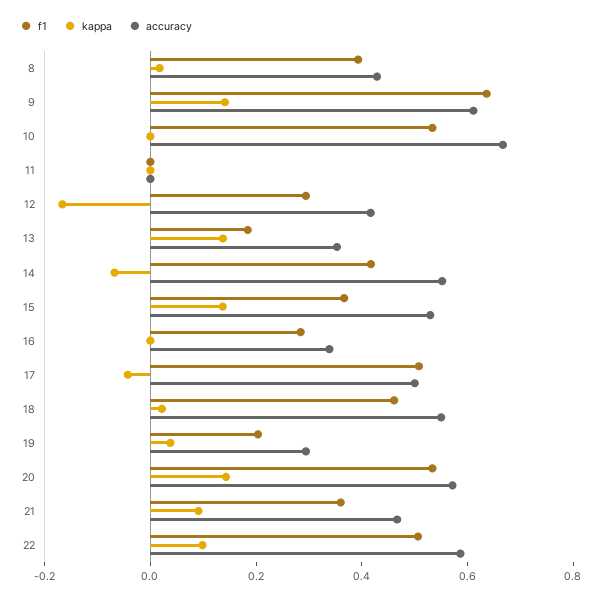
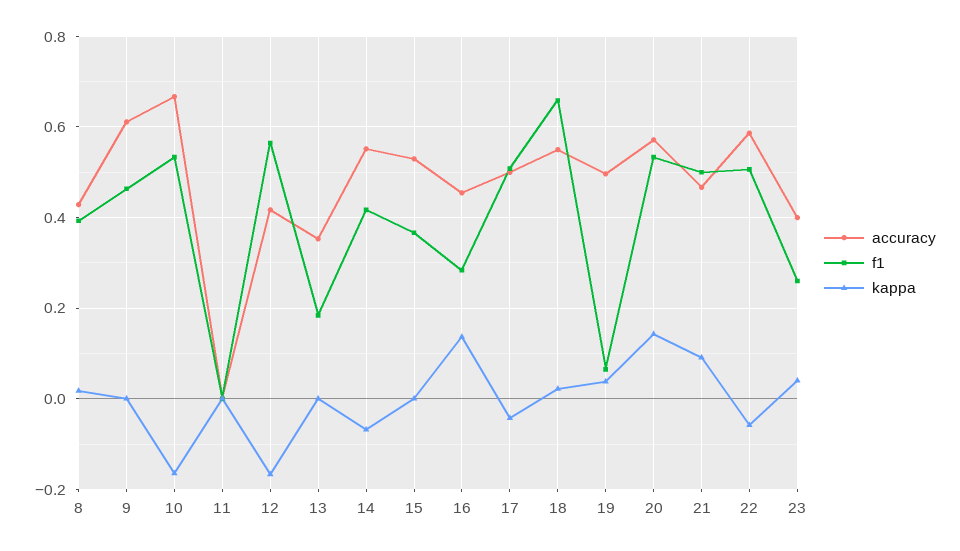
  {
    "f1": {
      "8": 0.4,
-     "9": 0.65,
+     "9": 0.46,
      "10": 0.54,
      "11": 0,
-     "12": 0.3,
+     "12": 0.56,
      "13": 0.18,
      "14": 0.42,
      "15": 0.36,
      "16": 0.28,
      "17": 0.5,
-     "18": 0.45,
+     "18": 0.66,
-     "19": 0.2,
+     "19": 0.06,
      "20": 0.54,
-     "21": 0.35,
+     "21": 0.5,
-     "22": 0.5
+     "22": 0.5,
+     "23": 0.26
    },
    "kappa": {
      "8": 0.02,
-     "9": 0.15,
+     "9": 0,
-     "10": 0,
+     "10": -0.16,
      "11": 0,
      "12": -0.16,
-     "13": 0.15,
+     "13": 0,
      "14": -0.06,
-     "15": 0.15,
+     "15": 0,
-     "16": 0,
+     "16": 0.14,
      "17": -0.04,
      "18": 0.02,
      "19": 0.04,
      "20": 0.14,
      "21": 0.1,
-     "22": 0.1
+     "22": -0.06,
+     "23": 0.04
    },
    "accuracy": {
      "8": 0.42,
      "9": 0.62,
      "10": 0.66,
      "11": 0,
      "12": 0.42,
      "13": 0.36,
      "14": 0.56,
      "15": 0.52,
-     "16": 0.35,
+     "16": 0.46,
      "17": 0.5,
      "18": 0.56,
-     "19": 0.3,
+     "19": 0.5,
      "20": 0.58,
      "21": 0.46,
-     "22": 0.58
+     "22": 0.58,
+     "23": 0.4
    }
  }

